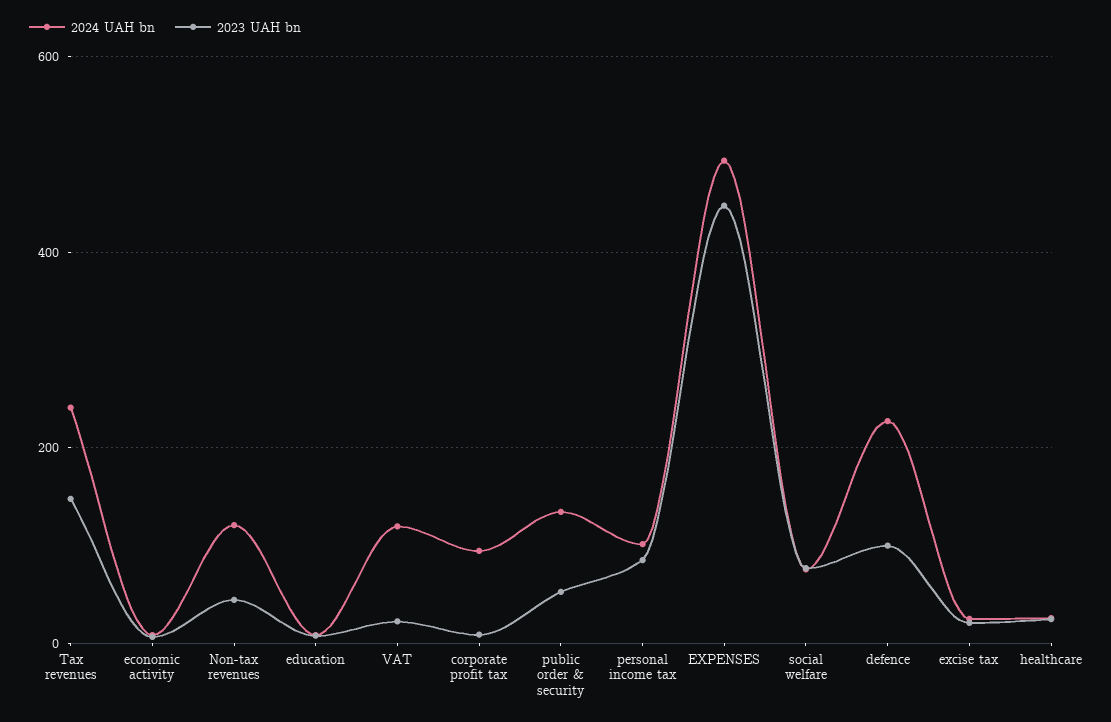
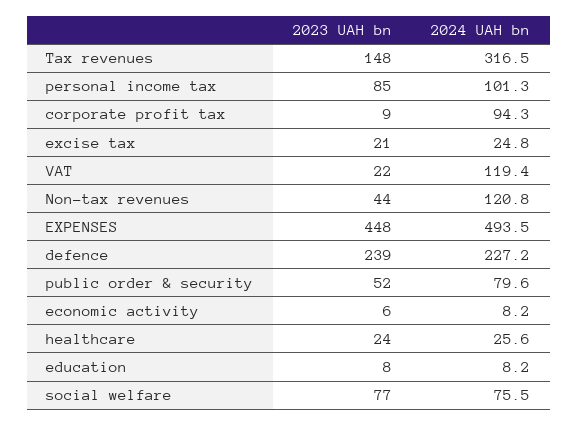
  {
    "2024 UAH bn": {
-     "Tax revenues": 240,
+     "Tax revenues": 316.5,
      "economic activity": 8.2,
      "Non-tax revenues": 120.8,
      "education": 8.2,
      "VAT": 119.4,
      "corporate profit tax": 94.3,
-     "public order & security": 140,
+     "public order & security": 79.6,
      "personal income tax": 101.3,
      "EXPENSES": 493.5,
      "social welfare": 75.5,
      "defence": 227.2,
      "excise tax": 24.8,
      "healthcare": 25.6
    },
    "2023 UAH bn": {
      "Tax revenues": 148,
      "economic activity": 6,
      "Non-tax revenues": 44,
      "education": 8,
      "VAT": 22,
      "corporate profit tax": 9,
      "public order & security": 52,
      "personal income tax": 85,
      "EXPENSES": 448,
      "social welfare": 77,
-     "defence": 100,
+     "defence": 239,
      "excise tax": 21,
      "healthcare": 24
    }
  }

